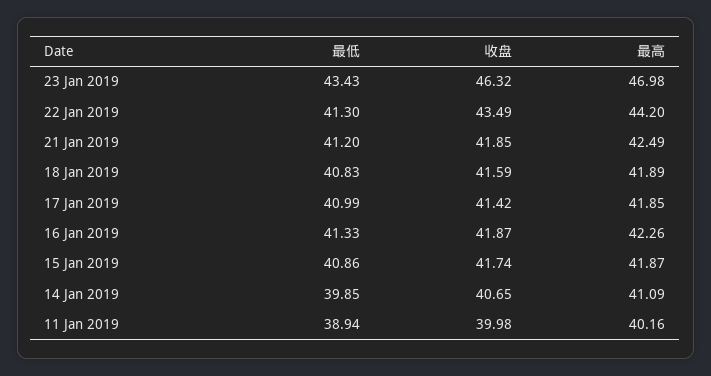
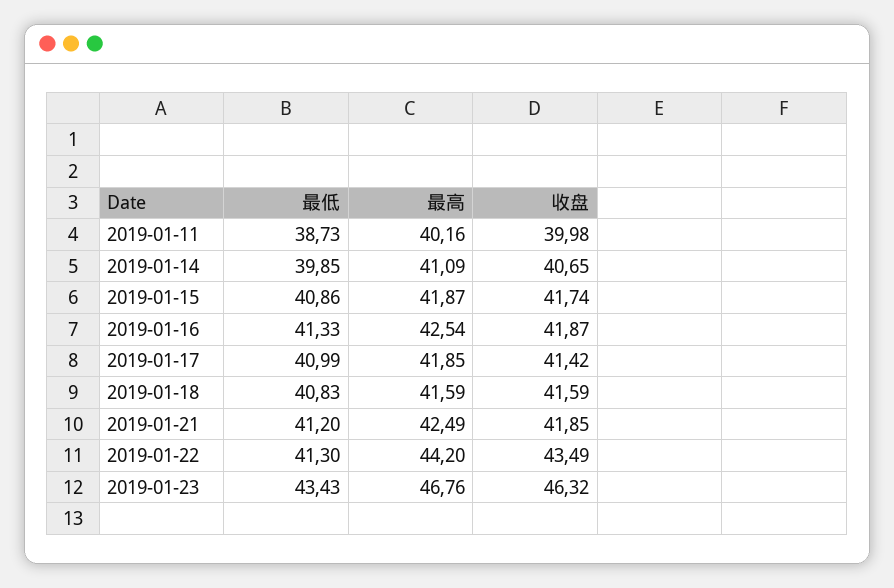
  {
    "最低": {
      "23 Jan 2019": 43.43,
      "22 Jan 2019": 41.3,
      "21 Jan 2019": 41.2,
      "18 Jan 2019": 40.83,
      "17 Jan 2019": 40.99,
      "16 Jan 2019": 41.33,
      "15 Jan 2019": 40.86,
      "14 Jan 2019": 39.85,
-     "11 Jan 2019": 38.94
+     "11 Jan 2019": 38.73
    },
    "收盘": {
      "23 Jan 2019": 46.32,
      "22 Jan 2019": 43.49,
      "21 Jan 2019": 41.85,
      "18 Jan 2019": 41.59,
      "17 Jan 2019": 41.42,
      "16 Jan 2019": 41.87,
      "15 Jan 2019": 41.74,
      "14 Jan 2019": 40.65,
      "11 Jan 2019": 39.98
    },
    "最高": {
-     "23 Jan 2019": 46.98,
+     "23 Jan 2019": 46.76,
      "22 Jan 2019": 44.2,
      "21 Jan 2019": 42.49,
-     "18 Jan 2019": 41.89,
+     "18 Jan 2019": 41.59,
      "17 Jan 2019": 41.85,
-     "16 Jan 2019": 42.26,
+     "16 Jan 2019": 42.54,
      "15 Jan 2019": 41.87,
      "14 Jan 2019": 41.09,
      "11 Jan 2019": 40.16
    }
  }

